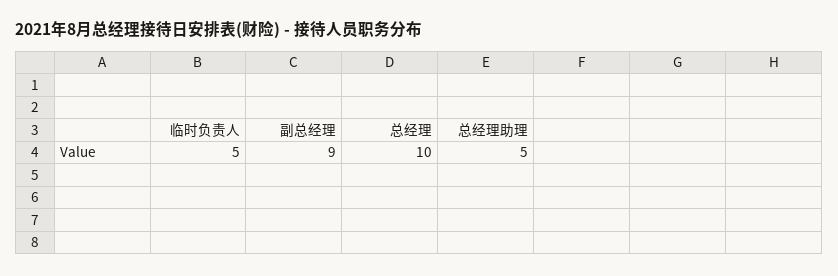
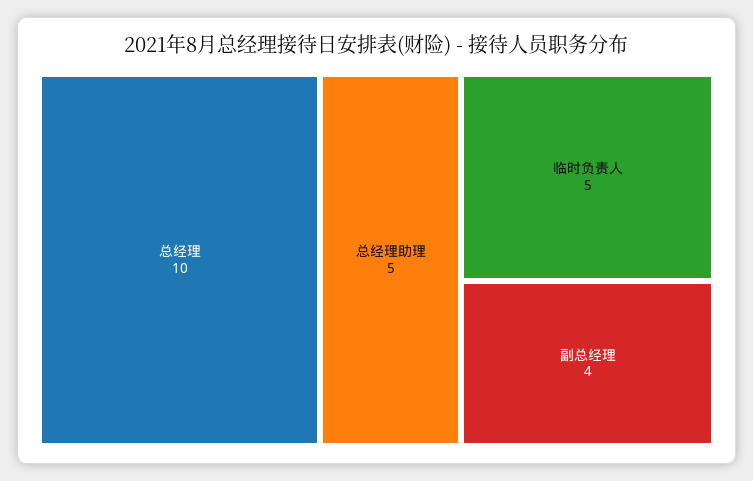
  {
    "临时负责人": 5,
-   "副总经理": 9,
+   "副总经理": 4,
    "总经理": 10,
    "总经理助理": 5
  }

